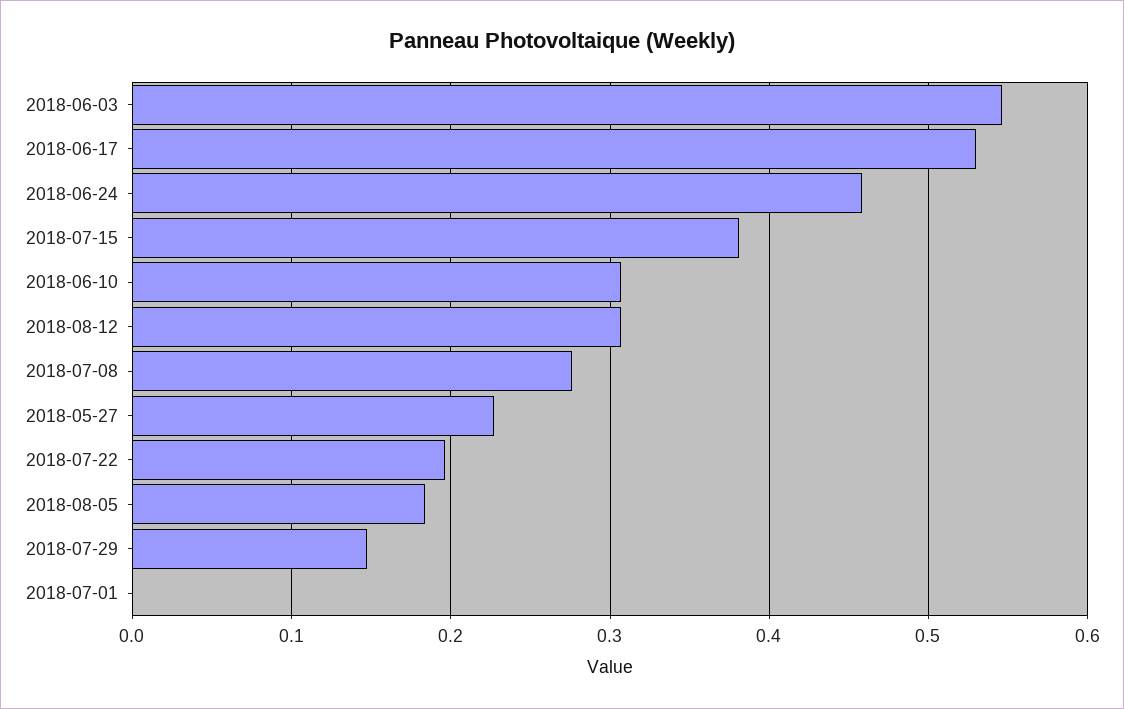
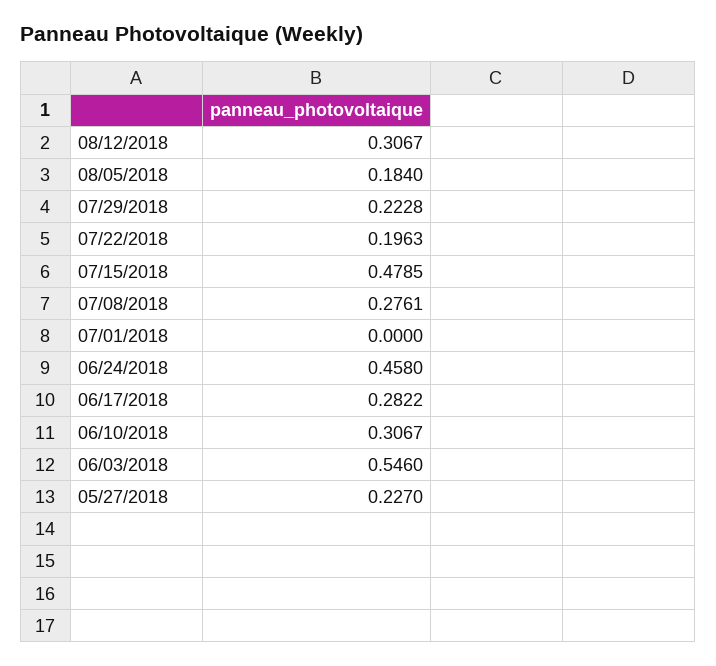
  {
    "2018-06-03": 0.546,
-   "2018-06-17": 0.53,
+   "2018-06-17": 0.2822,
    "2018-06-24": 0.458,
-   "2018-07-15": 0.38,
+   "2018-07-15": 0.4785,
    "2018-06-10": 0.3067,
    "2018-08-12": 0.3067,
    "2018-07-08": 0.2761,
    "2018-05-27": 0.227,
    "2018-07-22": 0.1963,
    "2018-08-05": 0.184,
-   "2018-07-29": 0.15,
+   "2018-07-29": 0.2228,
    "2018-07-01": 0
  }

